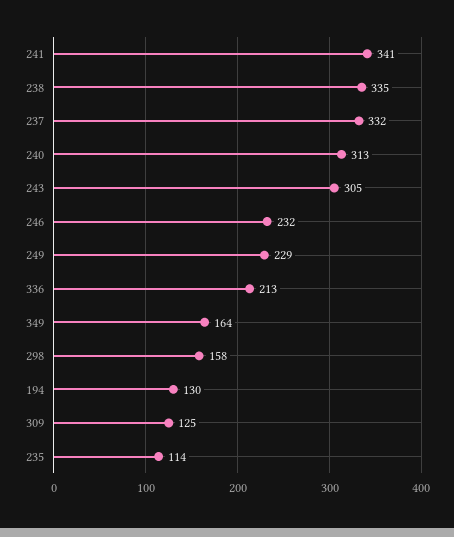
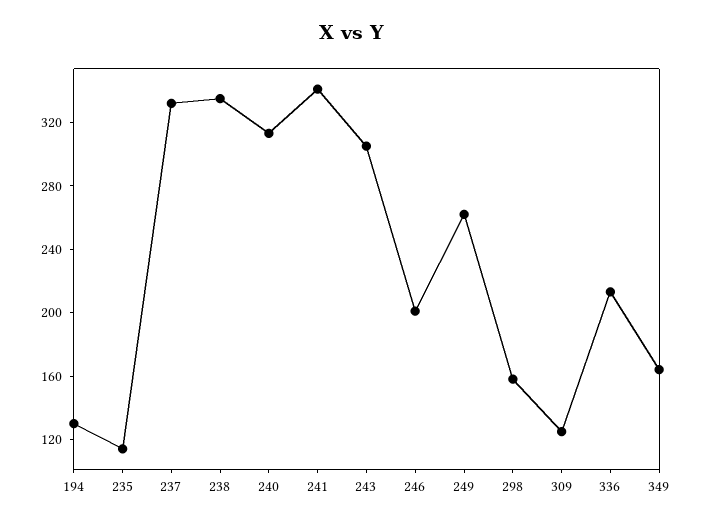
  {
    "241": 341,
    "238": 335,
    "237": 332,
    "240": 313,
    "243": 305,
-   "246": 232,
+   "246": 200,
-   "249": 229,
+   "249": 260,
    "336": 213,
    "349": 164,
    "298": 158,
    "194": 130,
    "309": 125,
    "235": 114
  }

